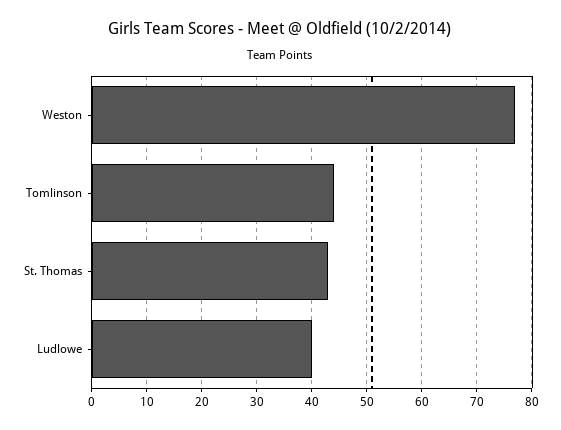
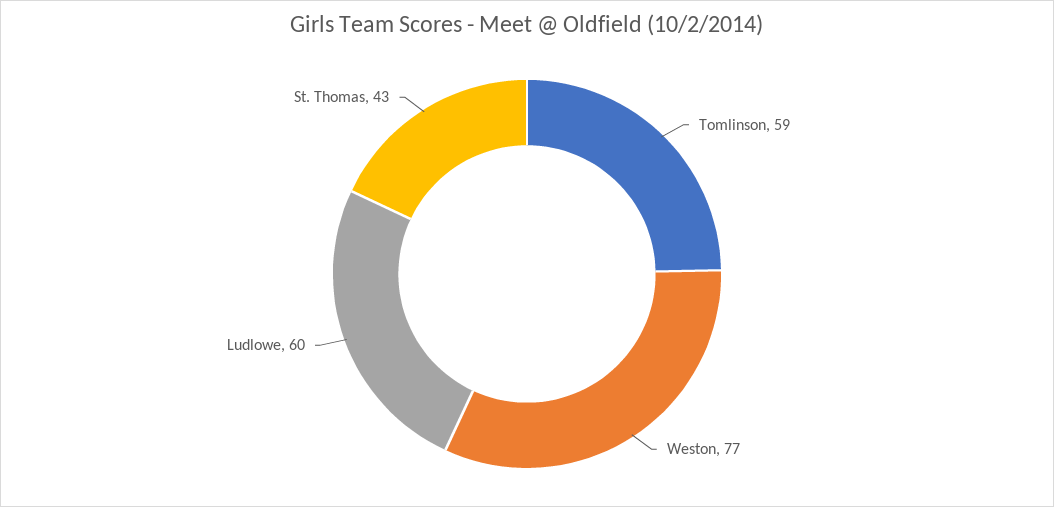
  {
    "Weston": 77,
-   "Tomlinson": 45,
+   "Tomlinson": 59,
    "St. Thomas": 43,
-   "Ludlowe": 40
+   "Ludlowe": 60
  }

